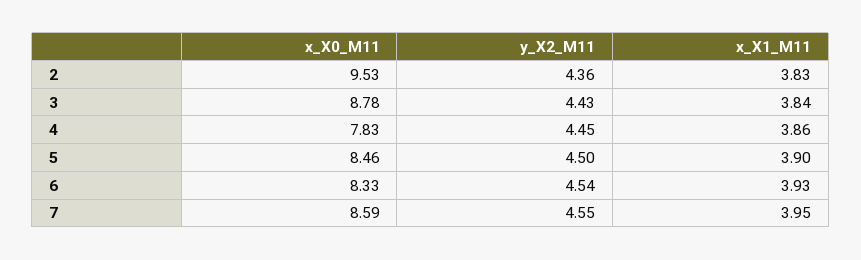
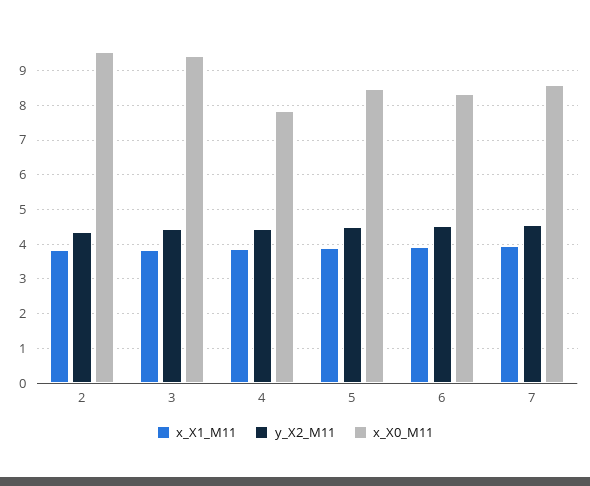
  {
    "x_X0_M11": {
      "2": 9.53,
-     "3": 8.78,
+     "3": 9.4,
      "4": 7.83,
      "5": 8.46,
      "6": 8.33,
      "7": 8.59
    },
    "y_X2_M11": {
      "2": 4.36,
      "3": 4.43,
      "4": 4.45,
      "5": 4.5,
      "6": 4.54,
      "7": 4.55
    },
    "x_X1_M11": {
      "2": 3.83,
      "3": 3.84,
      "4": 3.86,
      "5": 3.9,
      "6": 3.93,
      "7": 3.95
    }
  }

